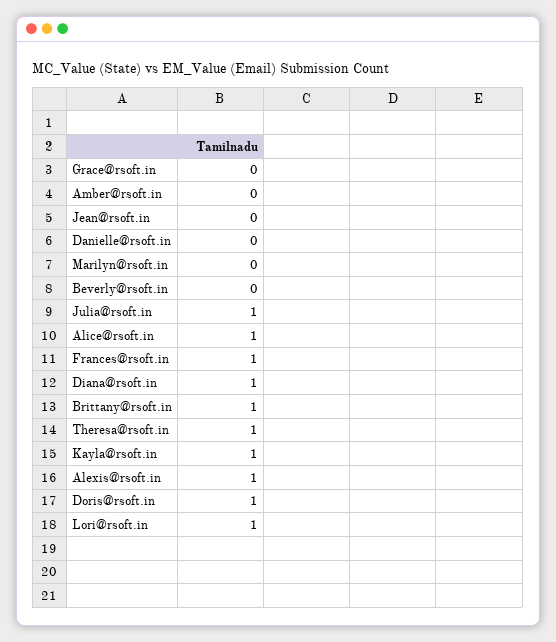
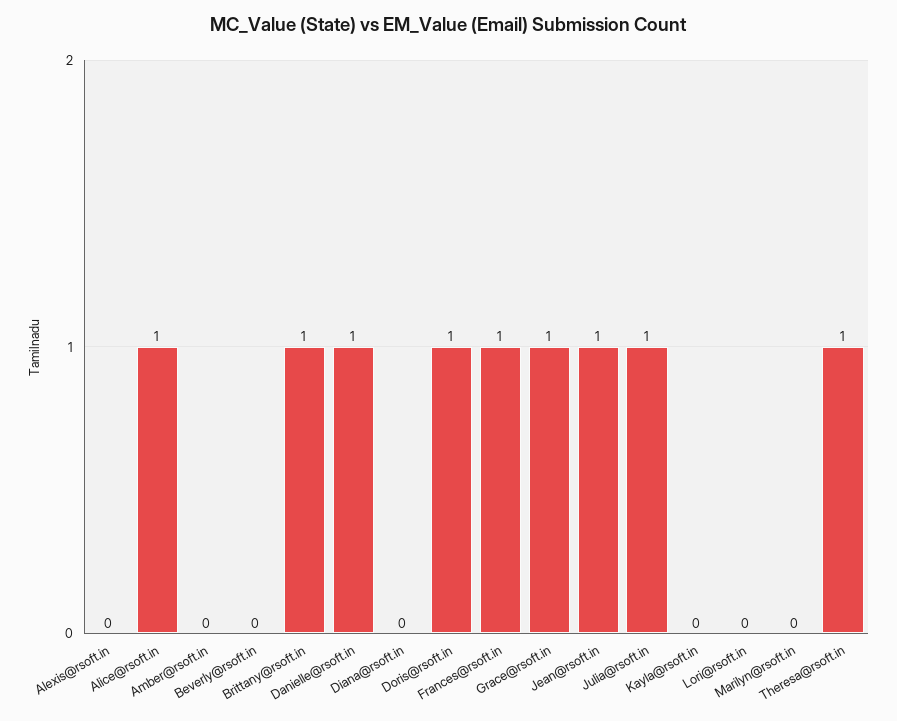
  {
-   "Grace@rsoft.in": 0,
+   "Grace@rsoft.in": 1,
    "Amber@rsoft.in": 0,
-   "Jean@rsoft.in": 0,
+   "Jean@rsoft.in": 1,
-   "Danielle@rsoft.in": 0,
+   "Danielle@rsoft.in": 1,
    "Marilyn@rsoft.in": 0,
    "Beverly@rsoft.in": 0,
    "Julia@rsoft.in": 1,
    "Alice@rsoft.in": 1,
    "Frances@rsoft.in": 1,
-   "Diana@rsoft.in": 1,
+   "Diana@rsoft.in": 0,
    "Brittany@rsoft.in": 1,
    "Theresa@rsoft.in": 1,
-   "Kayla@rsoft.in": 1,
+   "Kayla@rsoft.in": 0,
-   "Alexis@rsoft.in": 1,
+   "Alexis@rsoft.in": 0,
    "Doris@rsoft.in": 1,
-   "Lori@rsoft.in": 1
+   "Lori@rsoft.in": 0
  }

